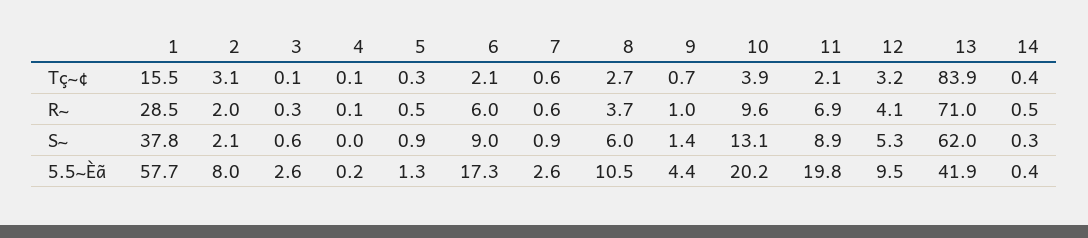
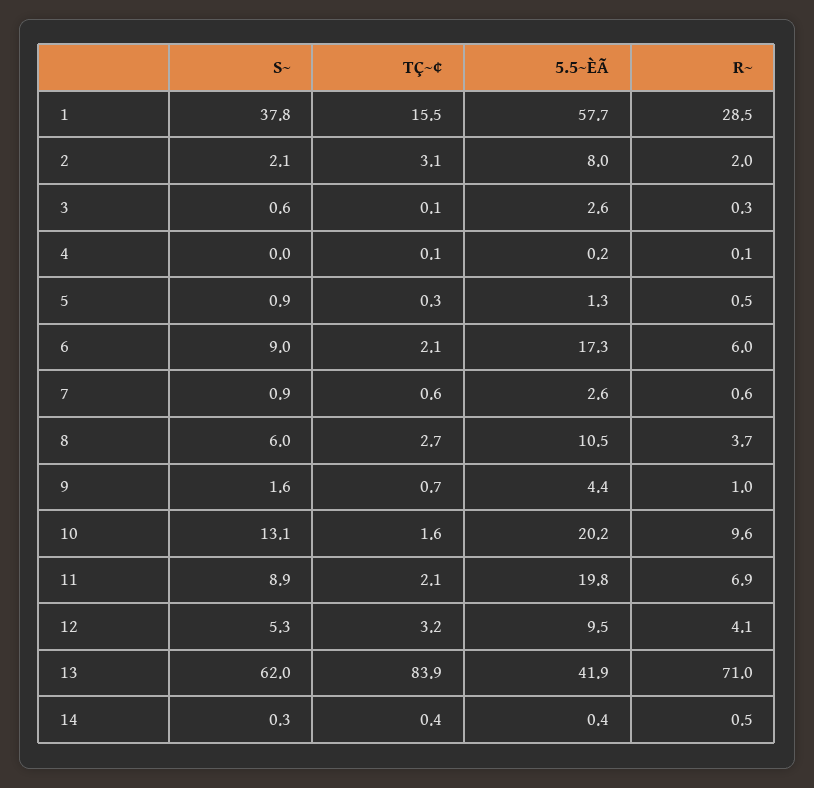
  {
    "1": {
      "Tç~¢": 15.5,
      "R~": 28.5,
      "S~": 37.8,
      "5.5~Èã": 57.7
    },
    "2": {
      "Tç~¢": 3.1,
      "R~": 2,
      "S~": 2.1,
      "5.5~Èã": 8
    },
    "3": {
      "Tç~¢": 0.1,
      "R~": 0.3,
      "S~": 0.6,
      "5.5~Èã": 2.6
    },
    "4": {
      "Tç~¢": 0.1,
      "R~": 0.1,
      "S~": 0,
      "5.5~Èã": 0.2
    },
    "5": {
      "Tç~¢": 0.3,
      "R~": 0.5,
      "S~": 0.9,
      "5.5~Èã": 1.3
    },
    "6": {
      "Tç~¢": 2.1,
      "R~": 6,
      "S~": 9,
      "5.5~Èã": 17.3
    },
    "7": {
      "Tç~¢": 0.6,
      "R~": 0.6,
      "S~": 0.9,
      "5.5~Èã": 2.6
    },
    "8": {
      "Tç~¢": 2.7,
      "R~": 3.7,
      "S~": 6,
      "5.5~Èã": 10.5
    },
    "9": {
      "Tç~¢": 0.7,
      "R~": 1,
-     "S~": 1.4,
+     "S~": 1.6,
      "5.5~Èã": 4.4
    },
    "10": {
-     "Tç~¢": 3.9,
+     "Tç~¢": 1.6,
      "R~": 9.6,
      "S~": 13.1,
      "5.5~Èã": 20.2
    },
    "11": {
      "Tç~¢": 2.1,
      "R~": 6.9,
      "S~": 8.9,
      "5.5~Èã": 19.8
    },
    "12": {
      "Tç~¢": 3.2,
      "R~": 4.1,
      "S~": 5.3,
      "5.5~Èã": 9.5
    },
    "13": {
      "Tç~¢": 83.9,
      "R~": 71,
      "S~": 62,
      "5.5~Èã": 41.9
    },
    "14": {
      "Tç~¢": 0.4,
      "R~": 0.5,
      "S~": 0.3,
      "5.5~Èã": 0.4
    }
  }

